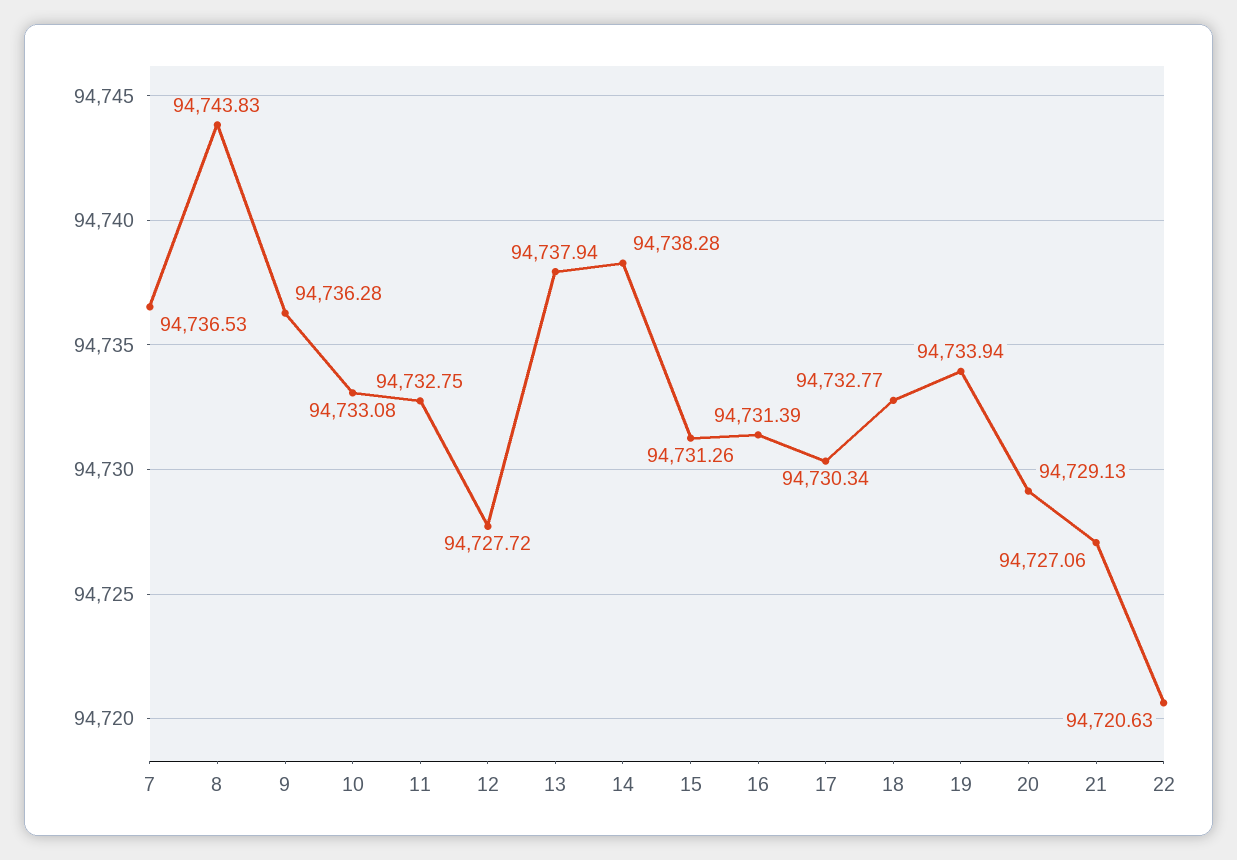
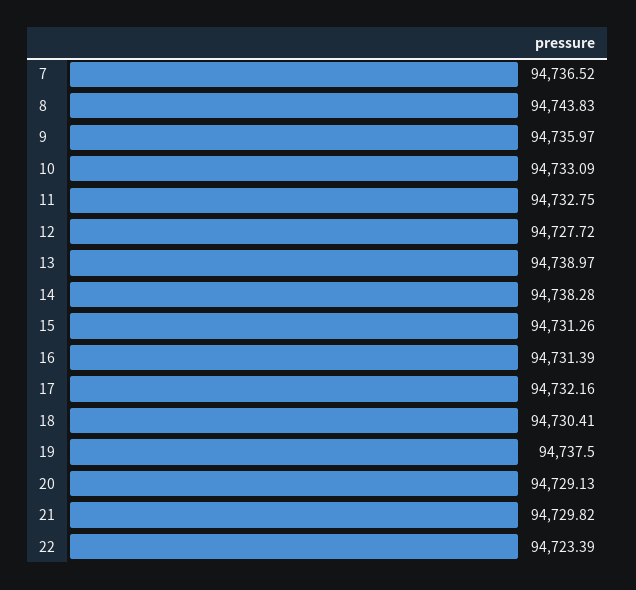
  {
-   "7": 94736.53,
+   "7": 94736.52,
    "8": 94743.83,
-   "9": 94736.28,
+   "9": 94735.97,
-   "10": 94733.08,
+   "10": 94733.09,
    "11": 94732.75,
    "12": 94727.72,
-   "13": 94737.94,
+   "13": 94738.97,
    "14": 94738.28,
    "15": 94731.26,
    "16": 94731.39,
-   "17": 94730.34,
+   "17": 94732.16,
-   "18": 94732.77,
+   "18": 94730.41,
-   "19": 94733.94,
+   "19": 94737.5,
    "20": 94729.13,
-   "21": 94727.06,
+   "21": 94729.82,
-   "22": 94720.63
+   "22": 94723.39
  }

